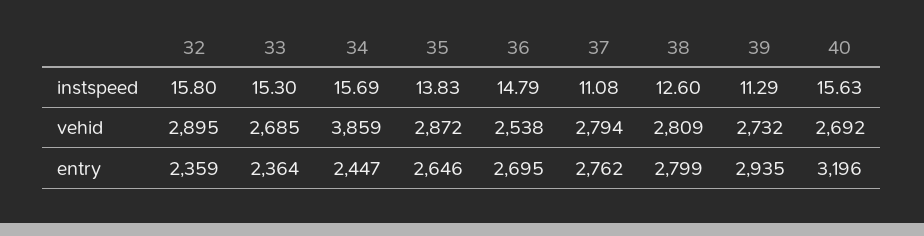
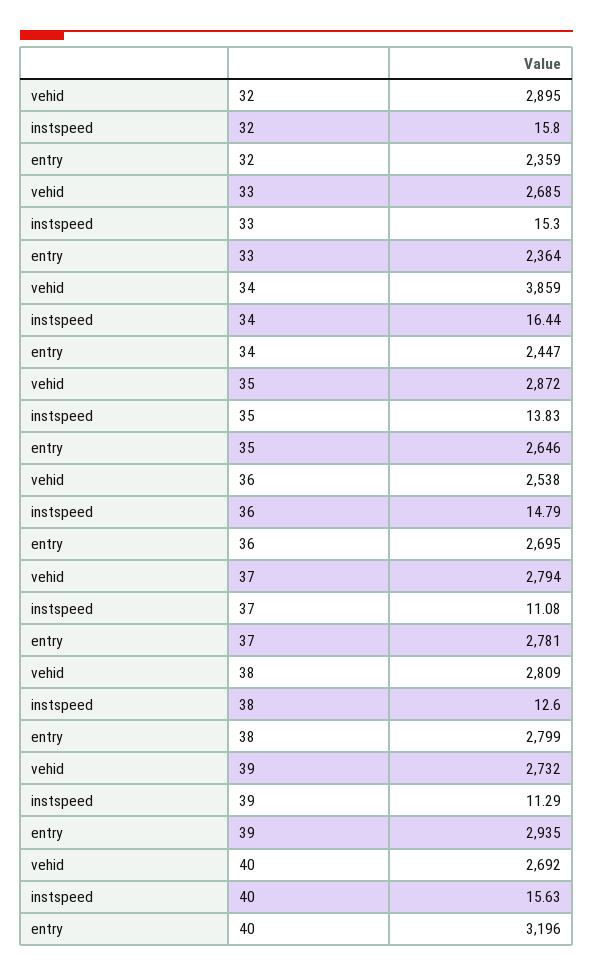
  {
    "32": {
      "instspeed": 15.8,
      "vehid": 2895,
      "entry": 2359
    },
    "33": {
      "instspeed": 15.3,
      "vehid": 2685,
      "entry": 2364
    },
    "34": {
-     "instspeed": 15.69,
+     "instspeed": 16.44,
      "vehid": 3859,
      "entry": 2447
    },
    "35": {
      "instspeed": 13.83,
      "vehid": 2872,
      "entry": 2646
    },
    "36": {
      "instspeed": 14.79,
      "vehid": 2538,
      "entry": 2695
    },
    "37": {
      "instspeed": 11.08,
      "vehid": 2794,
-     "entry": 2762
+     "entry": 2781
    },
    "38": {
      "instspeed": 12.6,
      "vehid": 2809,
      "entry": 2799
    },
    "39": {
      "instspeed": 11.29,
      "vehid": 2732,
      "entry": 2935
    },
    "40": {
      "instspeed": 15.63,
      "vehid": 2692,
      "entry": 3196
    }
  }

